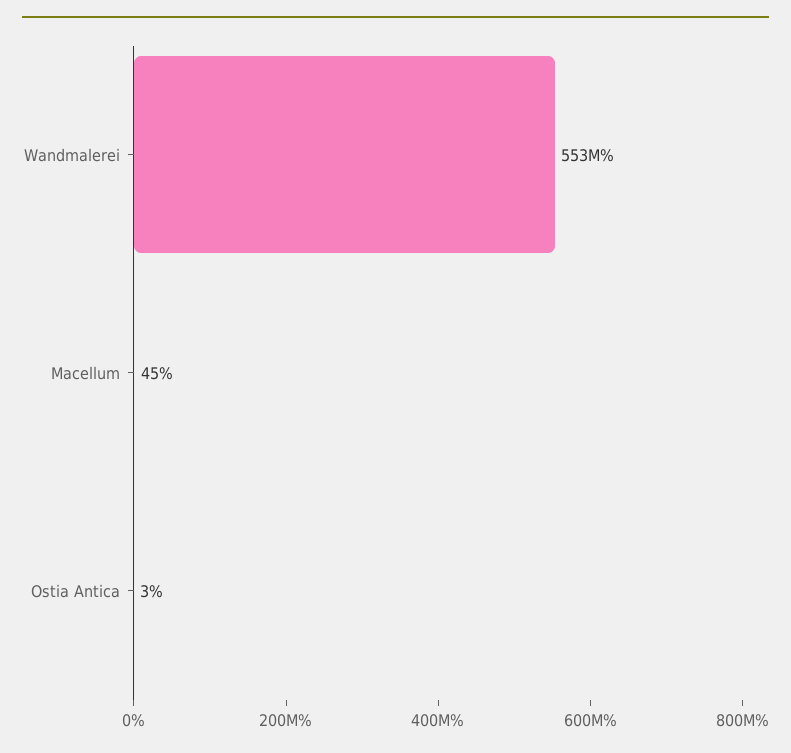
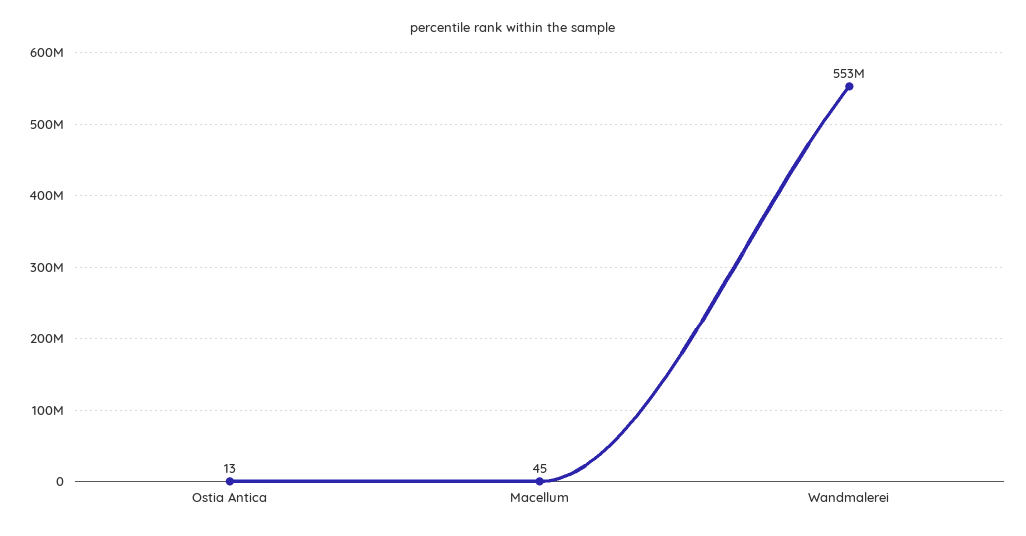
  {
    "Wandmalerei": 553000000,
    "Macellum": 45,
-   "Ostia Antica": 3
+   "Ostia Antica": 13
  }

